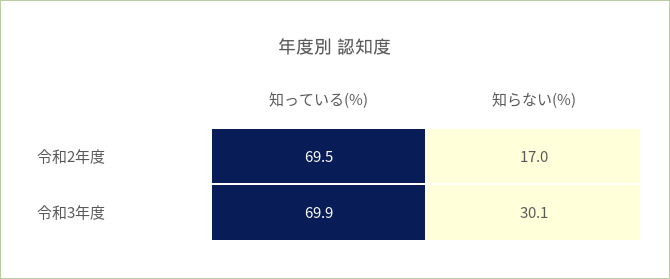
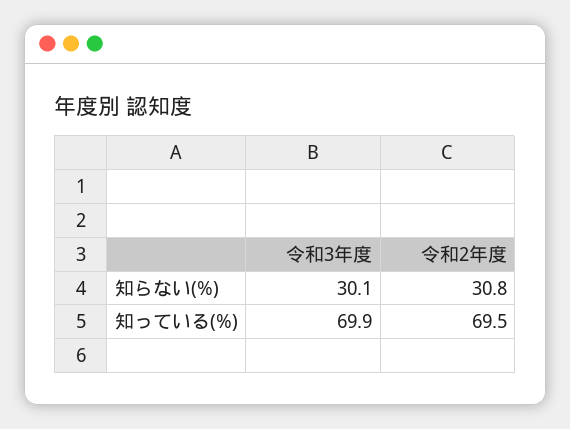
  {
    "知っている(%)": {
      "令和2年度": 69.5,
      "令和3年度": 69.9
    },
    "知らない(%)": {
-     "令和2年度": 17,
+     "令和2年度": 30.8,
      "令和3年度": 30.1
    }
  }

